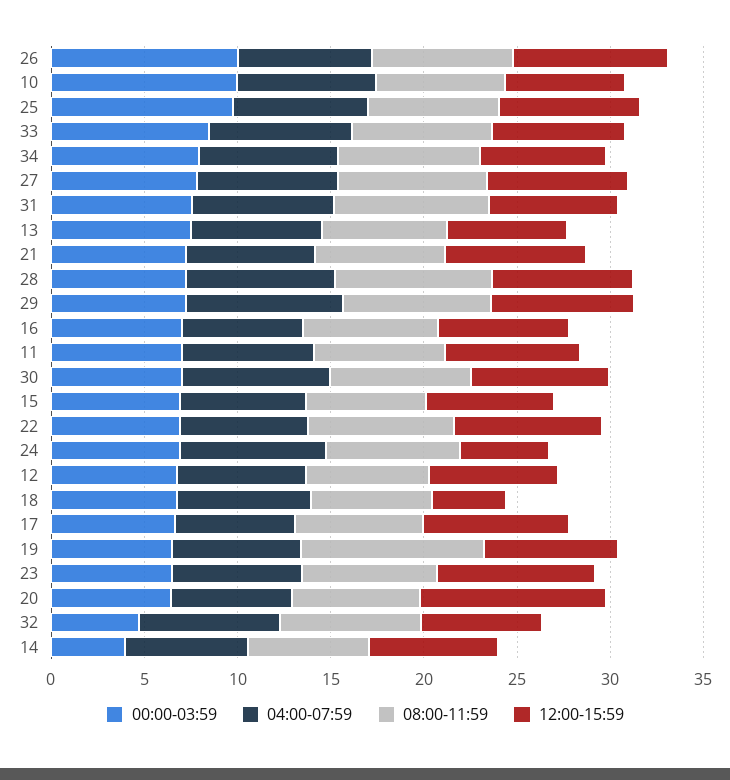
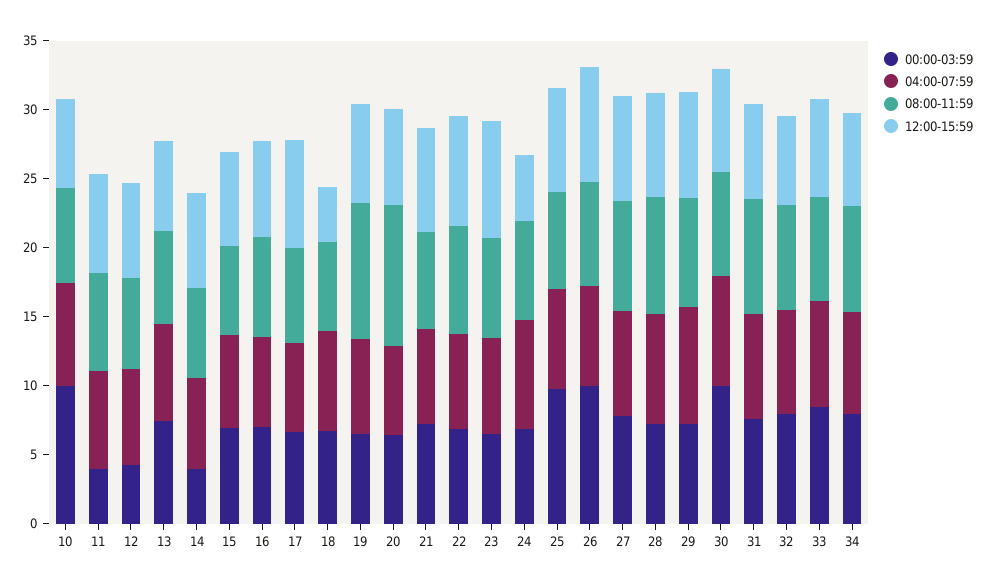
  {
    "00:00-03:59": {
      "26": 10,
      "10": 10,
      "25": 10,
      "33": 8,
      "34": 8,
      "27": 8,
      "31": 8,
      "13": 7,
      "21": 7,
      "28": 7,
      "29": 7,
      "16": 7,
-     "11": 7,
+     "11": 4,
-     "30": 7,
+     "30": 10,
      "15": 7,
      "22": 7,
      "24": 7,
-     "12": 7,
+     "12": 4,
      "18": 7,
      "17": 7,
      "19": 7,
      "23": 6,
      "20": 6,
-     "32": 5,
+     "32": 8,
      "14": 4
    },
    "04:00-07:59": {
      "26": 7,
      "10": 7,
      "25": 7,
      "33": 8,
      "34": 7,
      "27": 8,
      "31": 8,
      "13": 7,
      "21": 7,
      "28": 8,
      "29": 8,
      "16": 7,
      "11": 7,
      "30": 8,
      "15": 7,
      "22": 7,
      "24": 8,
      "12": 7,
      "18": 7,
      "17": 6,
      "19": 7,
      "23": 7,
      "20": 6,
      "32": 8,
      "14": 7
    },
    "08:00-11:59": {
      "26": 8,
      "10": 7,
      "25": 7,
      "33": 8,
      "34": 8,
      "27": 8,
      "31": 8,
      "13": 7,
      "21": 7,
      "28": 8,
      "29": 8,
      "16": 7,
      "11": 7,
      "30": 8,
      "15": 6,
      "22": 8,
      "24": 7,
      "12": 7,
      "18": 6,
      "17": 7,
      "19": 10,
      "23": 7,
-     "20": 7,
+     "20": 10,
      "32": 8,
      "14": 7
    },
    "12:00-15:59": {
      "26": 8,
      "10": 6,
      "25": 8,
      "33": 7,
      "34": 7,
      "27": 8,
      "31": 7,
      "13": 6,
      "21": 8,
      "28": 8,
      "29": 8,
      "16": 7,
      "11": 7,
      "30": 7,
      "15": 7,
      "22": 8,
      "24": 5,
      "12": 7,
      "18": 4,
      "17": 8,
      "19": 7,
      "23": 8,
-     "20": 10,
+     "20": 7,
      "32": 6,
      "14": 7
    }
  }

